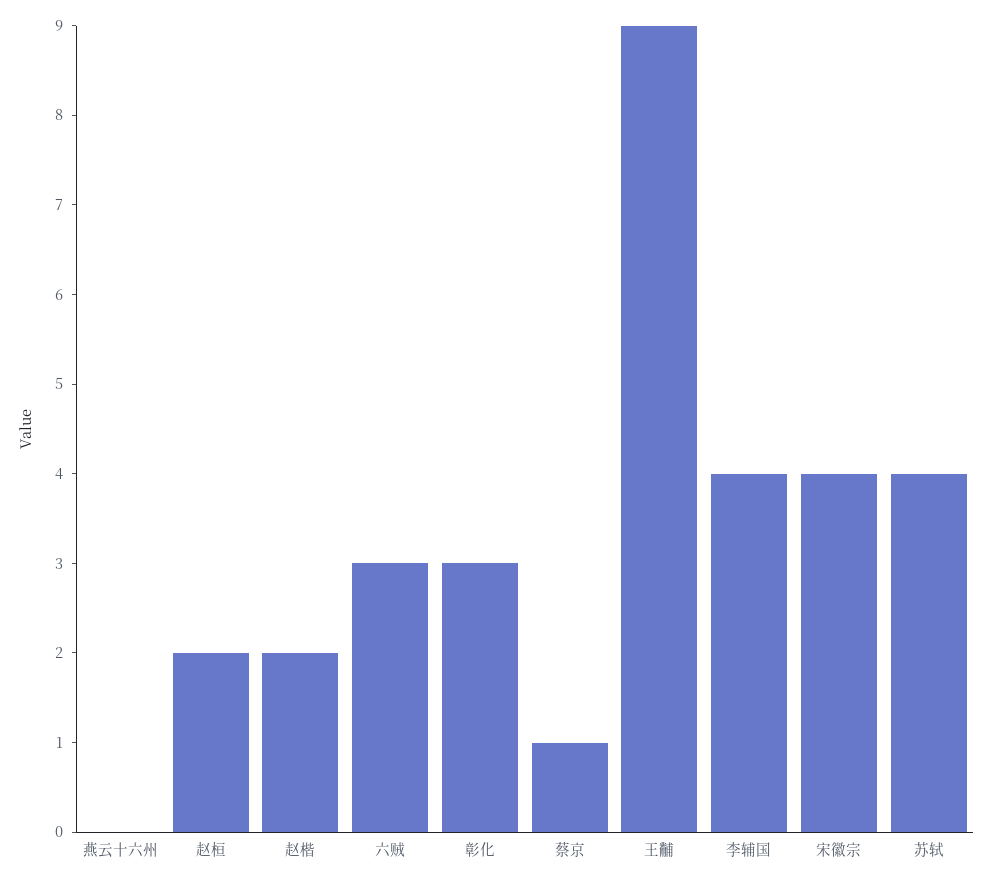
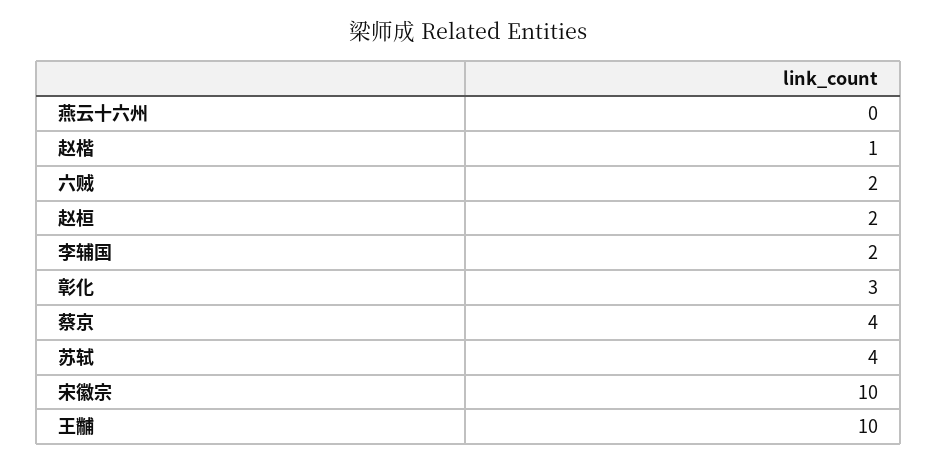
  {
    "燕云十六州": 0,
    "赵桓": 2,
-   "赵楷": 2,
+   "赵楷": 1,
-   "六贼": 3,
+   "六贼": 2,
    "彰化": 3,
-   "蔡京": 1,
+   "蔡京": 4,
-   "王黼": 9,
+   "王黼": 10,
-   "李辅国": 4,
+   "李辅国": 2,
-   "宋徽宗": 4,
+   "宋徽宗": 10,
    "苏轼": 4
  }

